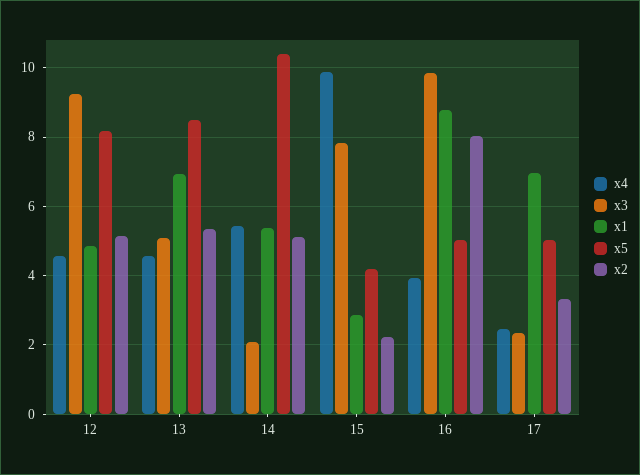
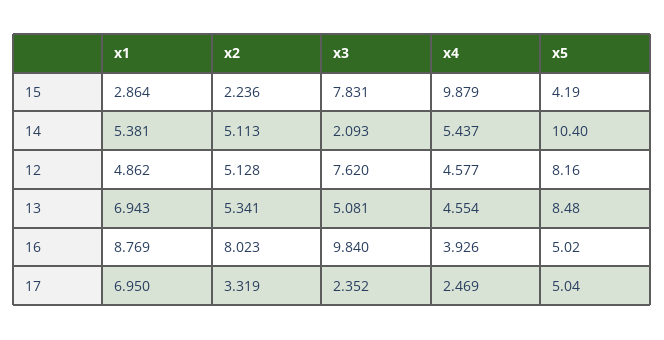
  {
    "x4": {
      "12": 4.577,
      "13": 4.554,
      "14": 5.437,
      "15": 9.879,
      "16": 3.926,
      "17": 2.469
    },
    "x3": {
-     "12": 9.2,
+     "12": 7.62,
      "13": 5.081,
      "14": 2.093,
      "15": 7.831,
      "16": 9.84,
      "17": 2.352
    },
    "x1": {
      "12": 4.862,
      "13": 6.943,
      "14": 5.381,
      "15": 2.864,
      "16": 8.769,
      "17": 6.95
    },
    "x5": {
      "12": 8.16,
      "13": 8.48,
      "14": 10.4,
      "15": 4.19,
      "16": 5.02,
      "17": 5.04
    },
    "x2": {
      "12": 5.128,
      "13": 5.341,
      "14": 5.113,
      "15": 2.236,
      "16": 8.023,
      "17": 3.319
    }
  }

